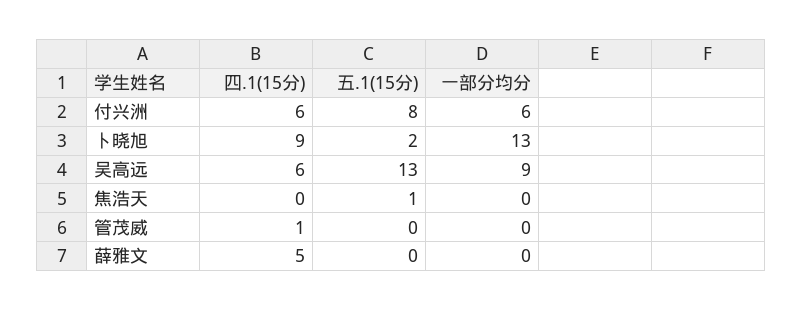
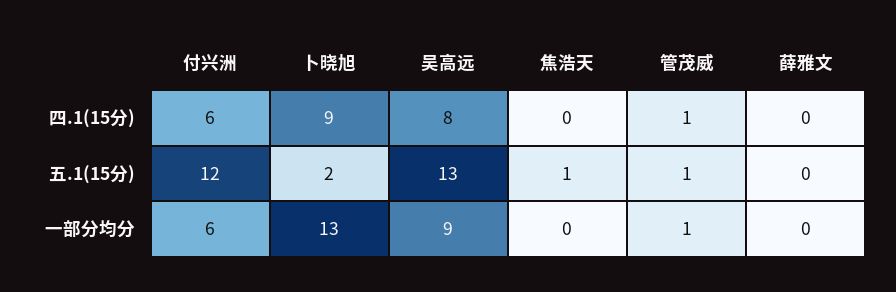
  {
    "四.1(15分)": {
      "付兴洲": 6,
      "卜晓旭": 9,
-     "吴高远": 6,
+     "吴高远": 8,
      "焦浩天": 0,
      "管茂威": 1,
-     "薛雅文": 5
+     "薛雅文": 0
    },
    "五.1(15分)": {
-     "付兴洲": 8,
+     "付兴洲": 12,
      "卜晓旭": 2,
      "吴高远": 13,
      "焦浩天": 1,
-     "管茂威": 0,
+     "管茂威": 1,
      "薛雅文": 0
    },
    "一部分均分": {
      "付兴洲": 6,
      "卜晓旭": 13,
      "吴高远": 9,
      "焦浩天": 0,
-     "管茂威": 0,
+     "管茂威": 1,
      "薛雅文": 0
    }
  }

